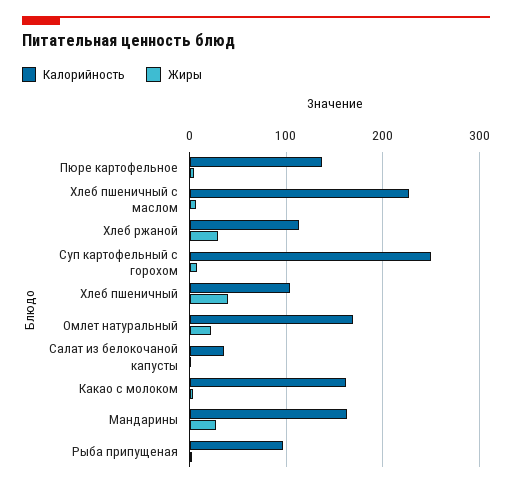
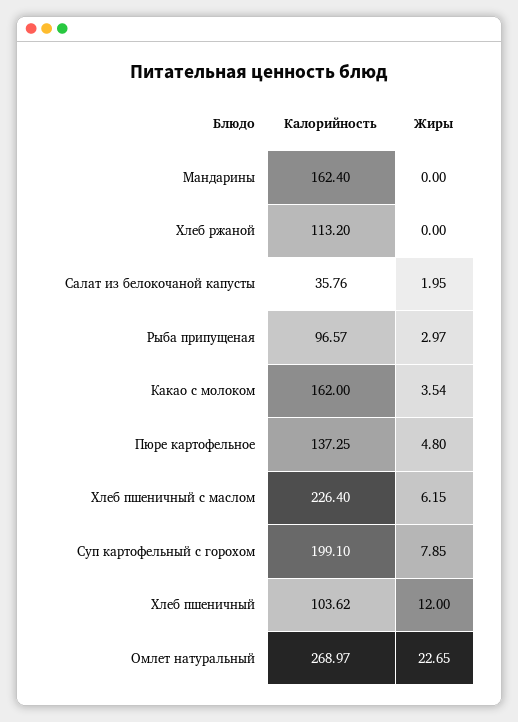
  {
    "Калорийность": {
      "Пюре картофельное": 137.25,
      "Хлеб пшеничный с маслом": 226.4,
      "Хлеб ржаной": 113.2,
-     "Суп картофельный с горохом": 250,
+     "Суп картофельный с горохом": 199.1,
      "Хлеб пшеничный": 103.62,
-     "Омлет натуральный": 170,
+     "Омлет натуральный": 268.97,
      "Салат из белокочаной капусты": 35.76,
      "Какао с молоком": 162,
      "Мандарины": 162.4,
      "Рыба припущеная": 96.57
    },
    "Жиры": {
      "Пюре картофельное": 4.8,
      "Хлеб пшеничный с маслом": 6.15,
-     "Хлеб ржаной": 30,
+     "Хлеб ржаной": 0,
      "Суп картофельный с горохом": 7.85,
-     "Хлеб пшеничный": 40,
+     "Хлеб пшеничный": 12,
      "Омлет натуральный": 22.65,
      "Салат из белокочаной капусты": 1.95,
      "Какао с молоком": 3.54,
-     "Мандарины": 30,
+     "Мандарины": 0,
      "Рыба припущеная": 2.97
    }
  }

